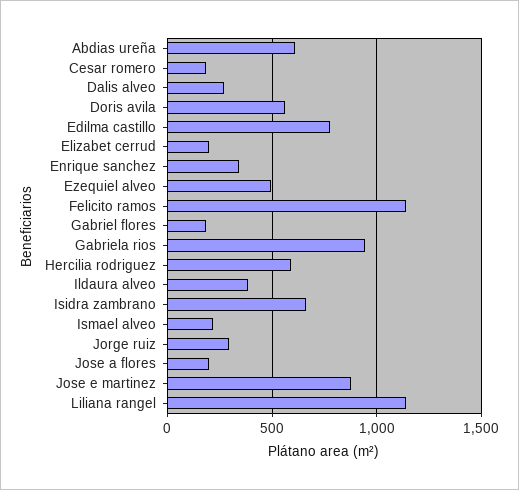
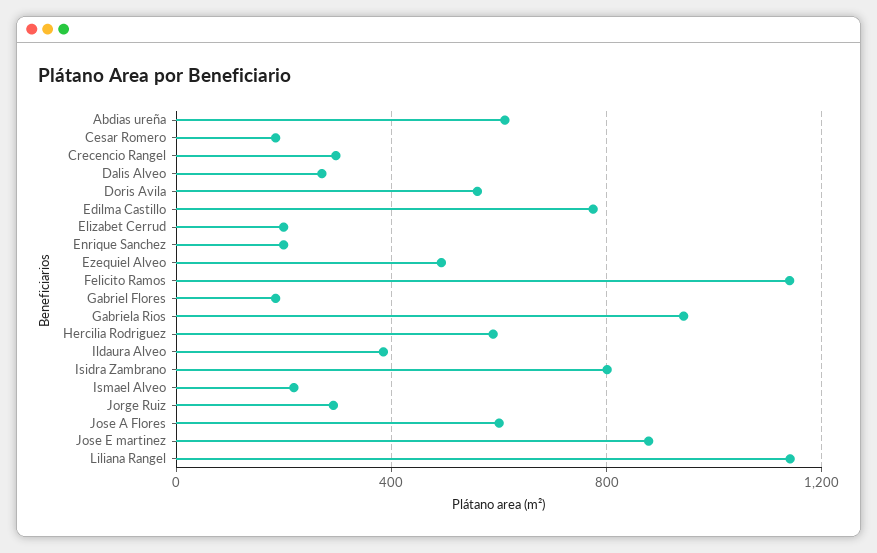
  {
    "Abdias ureña": 600,
    "Cesar romero": 200,
    "Dalis alveo": 250,
    "Doris avila": 550,
    "Edilma castillo": 800,
    "Elizabet cerrud": 200,
-   "Enrique sanchez": 350,
+   "Enrique sanchez": 200,
    "Ezequiel alveo": 500,
    "Felicito ramos": 1150,
    "Gabriel flores": 200,
    "Gabriela rios": 950,
    "Hercilia rodriguez": 600,
    "Ildaura alveo": 400,
-   "Isidra zambrano": 650,
+   "Isidra zambrano": 800,
    "Ismael alveo": 200,
    "Jorge ruiz": 300,
-   "Jose a flores": 200,
+   "Jose a flores": 600,
    "Jose e martinez": 900,
-   "Liliana rangel": 1150
+   "Liliana rangel": 1150,
+   "Crecencio Rangel": 300
  }

